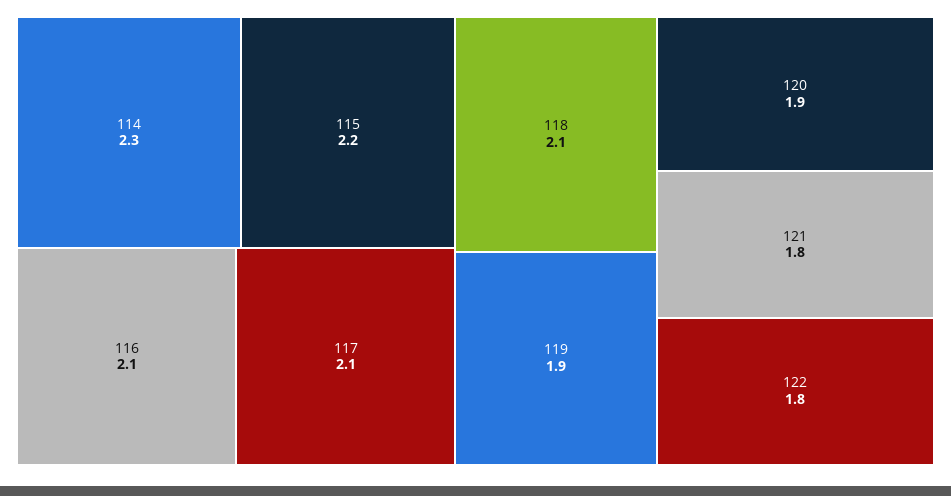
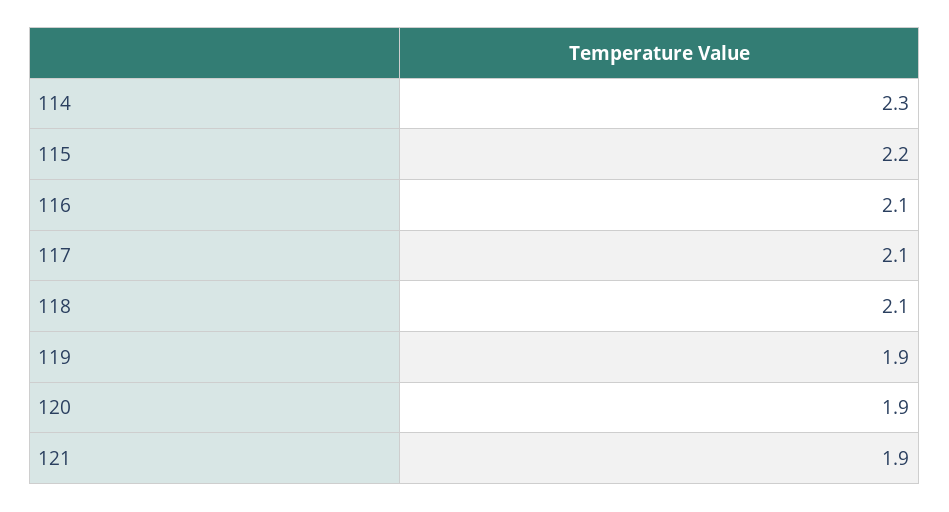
  {
    "114": 2.3,
    "115": 2.2,
    "116": 2.1,
    "117": 2.1,
    "118": 2.1,
    "119": 1.9,
    "120": 1.9,
-   "121": 1.8,
+   "121": 1.9
-   "122": 1.8
  }

